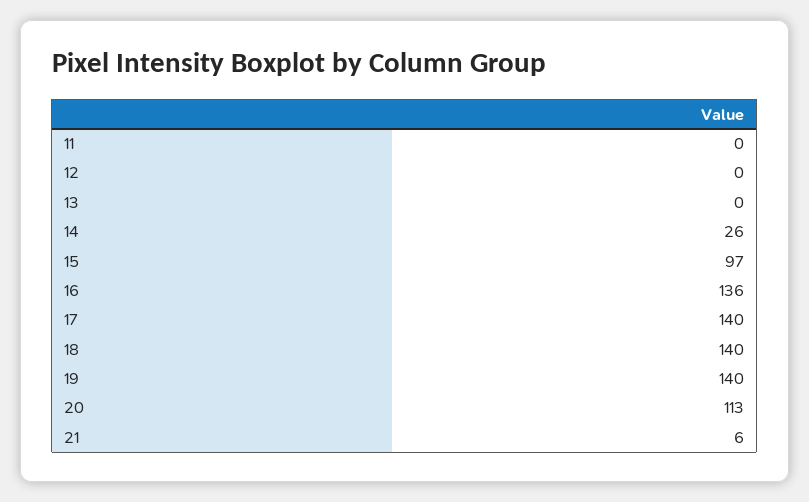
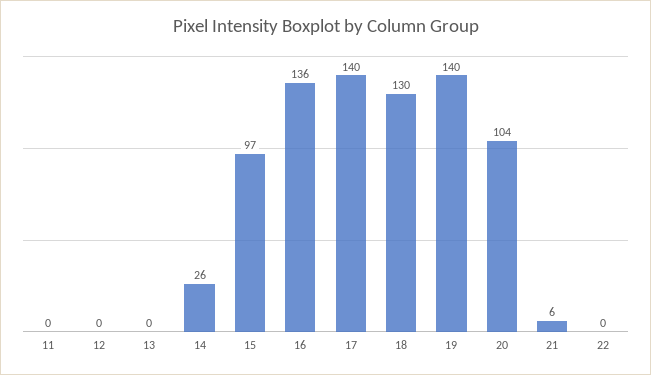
  {
    "11": 0,
    "12": 0,
    "13": 0,
    "14": 26,
    "15": 97,
    "16": 136,
    "17": 140,
-   "18": 140,
+   "18": 130,
    "19": 140,
-   "20": 113,
+   "20": 104,
-   "21": 6
+   "21": 6,
+   "22": 0
  }

